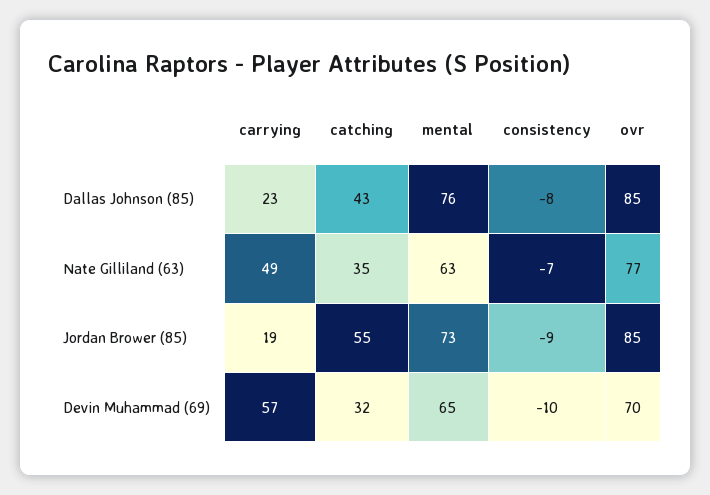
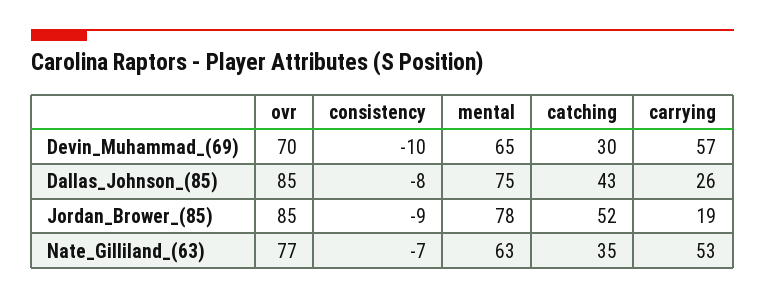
  {
    "carrying": {
-     "Dallas Johnson (85)": 23,
+     "Dallas Johnson (85)": 26,
-     "Nate Gilliland (63)": 49,
+     "Nate Gilliland (63)": 53,
      "Jordan Brower (85)": 19,
      "Devin Muhammad (69)": 57
    },
    "catching": {
      "Dallas Johnson (85)": 43,
      "Nate Gilliland (63)": 35,
-     "Jordan Brower (85)": 55,
+     "Jordan Brower (85)": 52,
-     "Devin Muhammad (69)": 32
+     "Devin Muhammad (69)": 30
    },
    "mental": {
-     "Dallas Johnson (85)": 76,
+     "Dallas Johnson (85)": 75,
      "Nate Gilliland (63)": 63,
-     "Jordan Brower (85)": 73,
+     "Jordan Brower (85)": 78,
      "Devin Muhammad (69)": 65
    },
    "consistency": {
      "Dallas Johnson (85)": -8,
      "Nate Gilliland (63)": -7,
      "Jordan Brower (85)": -9,
      "Devin Muhammad (69)": -10
    },
    "ovr": {
      "Dallas Johnson (85)": 85,
      "Nate Gilliland (63)": 77,
      "Jordan Brower (85)": 85,
      "Devin Muhammad (69)": 70
    }
  }

